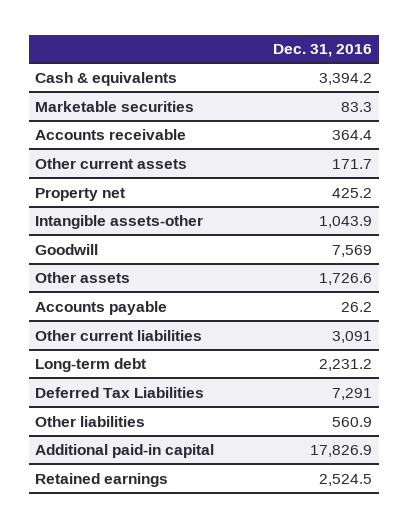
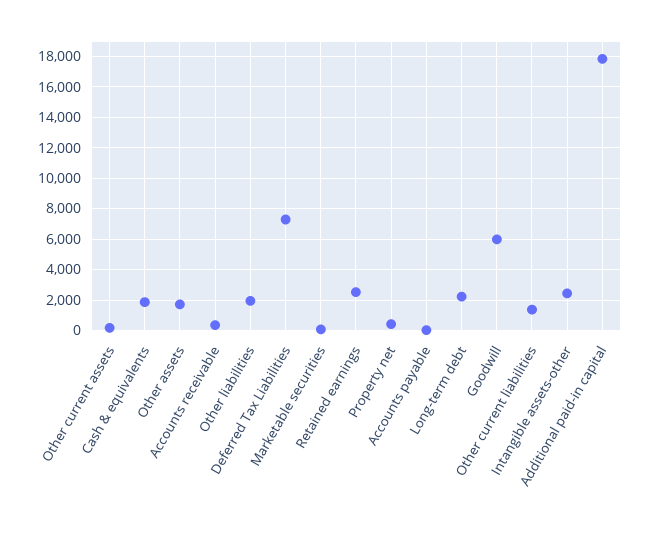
  {
-   "Cash & equivalents": 3394.2,
+   "Cash & equivalents": 2000,
    "Marketable securities": 83.3,
    "Accounts receivable": 364.4,
    "Other current assets": 171.7,
    "Property net": 425.2,
-   "Intangible assets-other": 1043.9,
+   "Intangible assets-other": 2500,
-   "Goodwill": 7569,
+   "Goodwill": 6000,
    "Other assets": 1726.6,
    "Accounts payable": 26.2,
-   "Other current liabilities": 3091,
+   "Other current liabilities": 1500,
    "Long-term debt": 2231.2,
    "Deferred Tax Liabilities": 7291,
-   "Other liabilities": 560.9,
+   "Other liabilities": 2000,
    "Additional paid-in capital": 17826.9,
    "Retained earnings": 2524.5
  }

